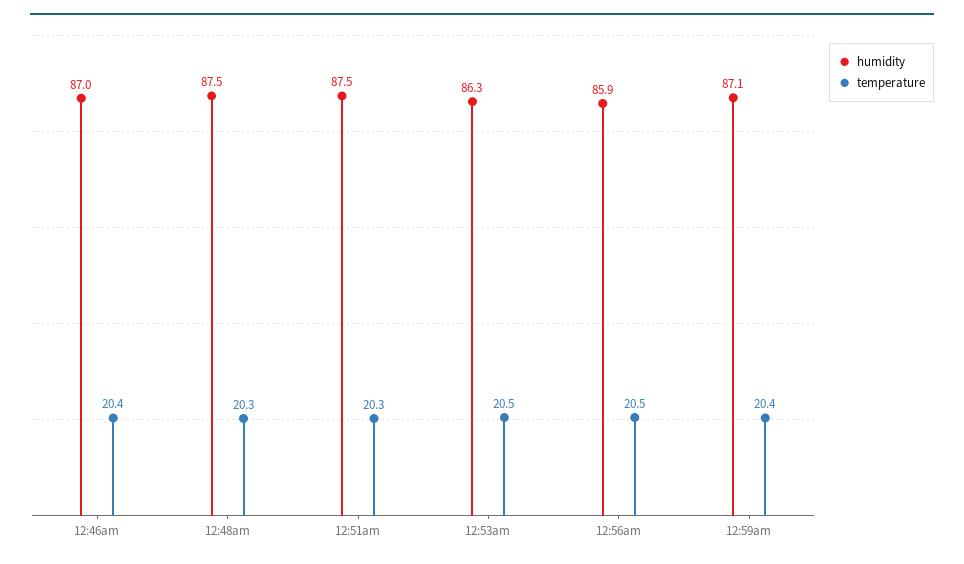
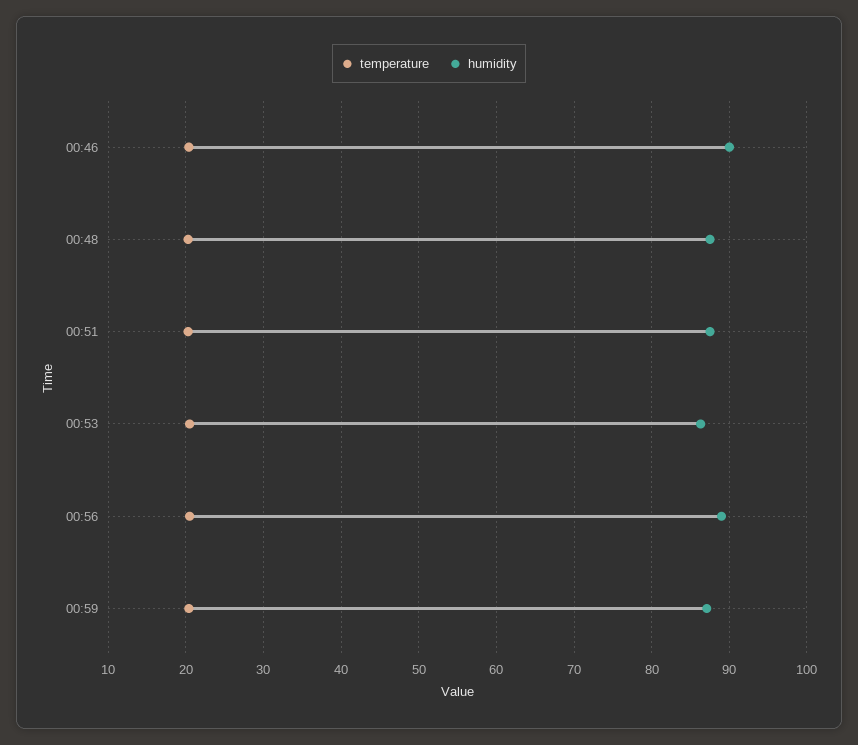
  {
    "humidity": {
-     "12:46am": 87,
+     "12:46am": 90,
      "12:48am": 87.5,
      "12:51am": 87.5,
      "12:53am": 86.3,
-     "12:56am": 85.9,
+     "12:56am": 89,
      "12:59am": 87.1
    },
    "temperature": {
      "12:46am": 20.4,
      "12:48am": 20.3,
      "12:51am": 20.3,
      "12:53am": 20.5,
      "12:56am": 20.5,
      "12:59am": 20.4
    }
  }

